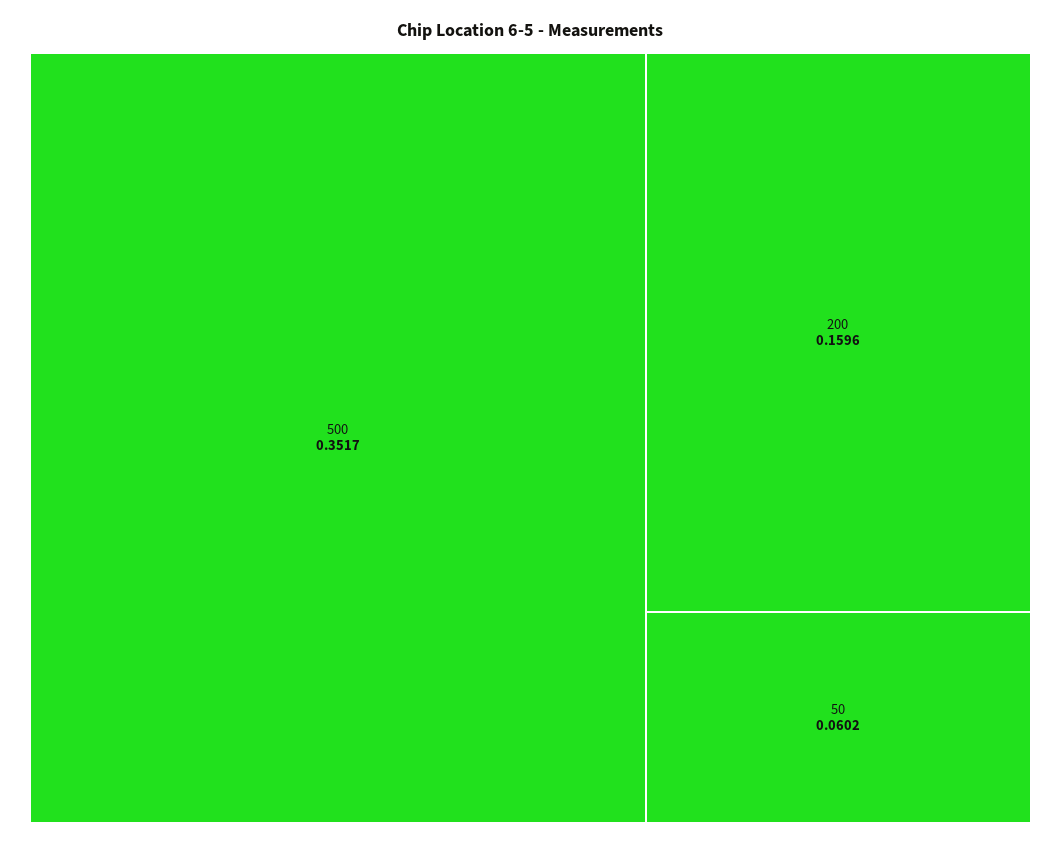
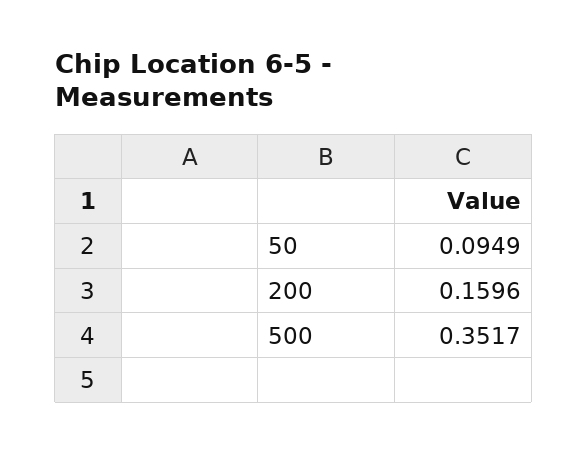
  {
    "500": 0.3517,
    "200": 0.1596,
-   "50": 0.0602
+   "50": 0.0949
  }

